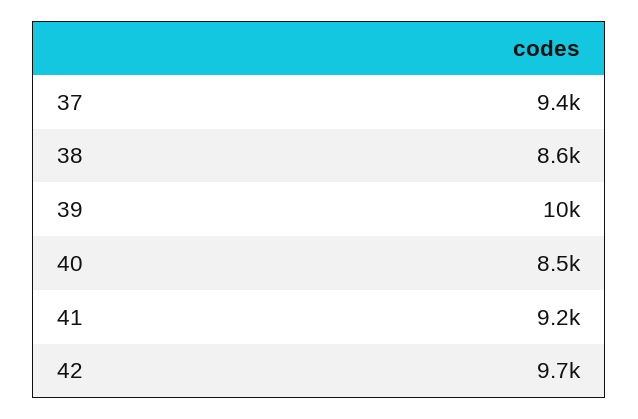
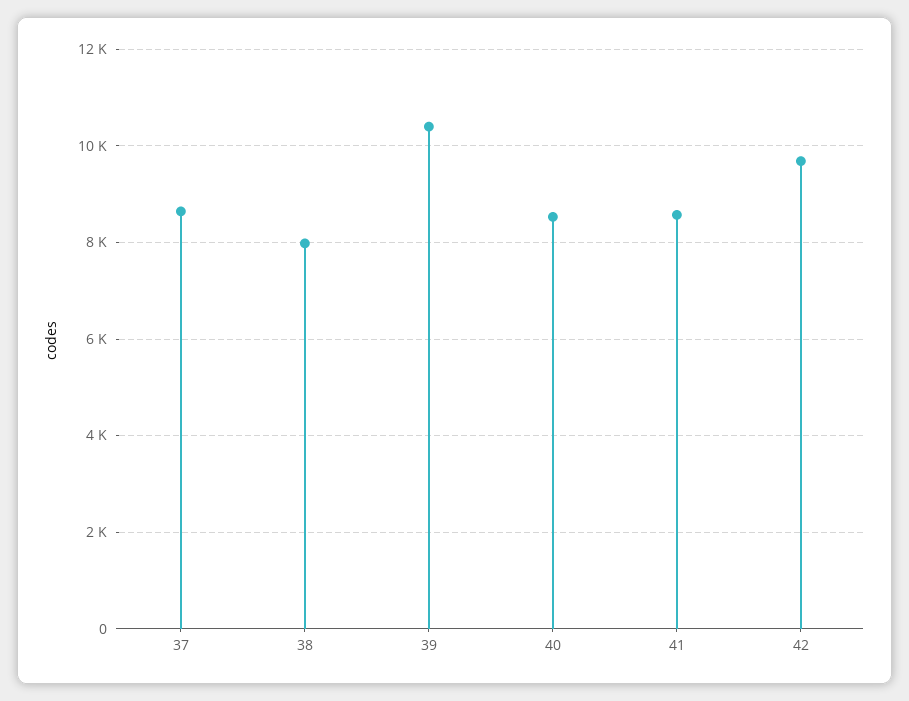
  {
-   "37": 9400,
+   "37": 8600,
-   "38": 8600,
+   "38": 8000,
    "39": 10000,
    "40": 8500,
-   "41": 9200,
+   "41": 8600,
    "42": 9700
  }

